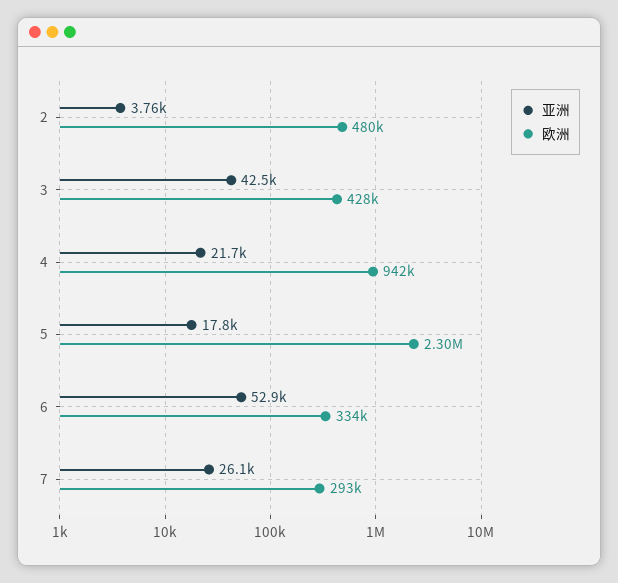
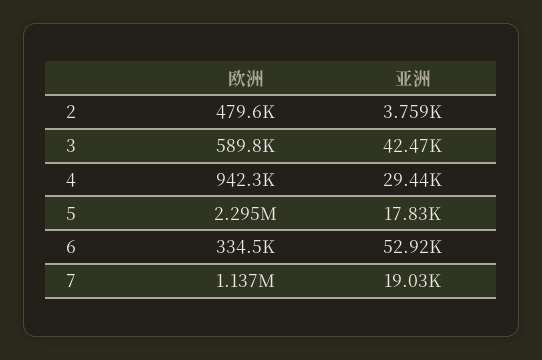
  {
    "亚洲": {
      "2": 3759,
      "3": 42470,
-     "4": 21700,
+     "4": 29440,
      "5": 17830,
      "6": 52920,
-     "7": 26100
+     "7": 19030
    },
    "欧洲": {
      "2": 479600,
-     "3": 428000,
+     "3": 589800,
      "4": 942300,
      "5": 2295000,
      "6": 334500,
-     "7": 293000
+     "7": 1137000
    }
  }

